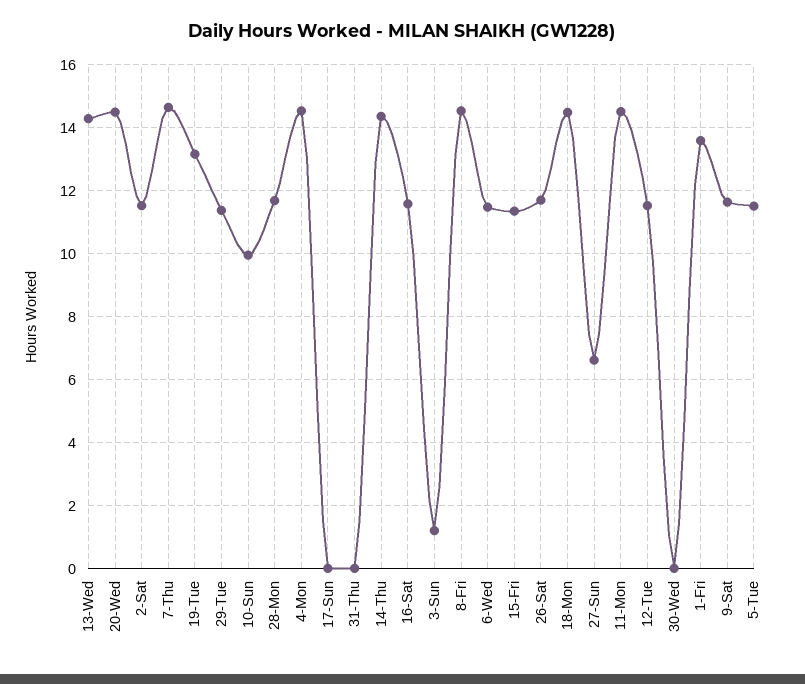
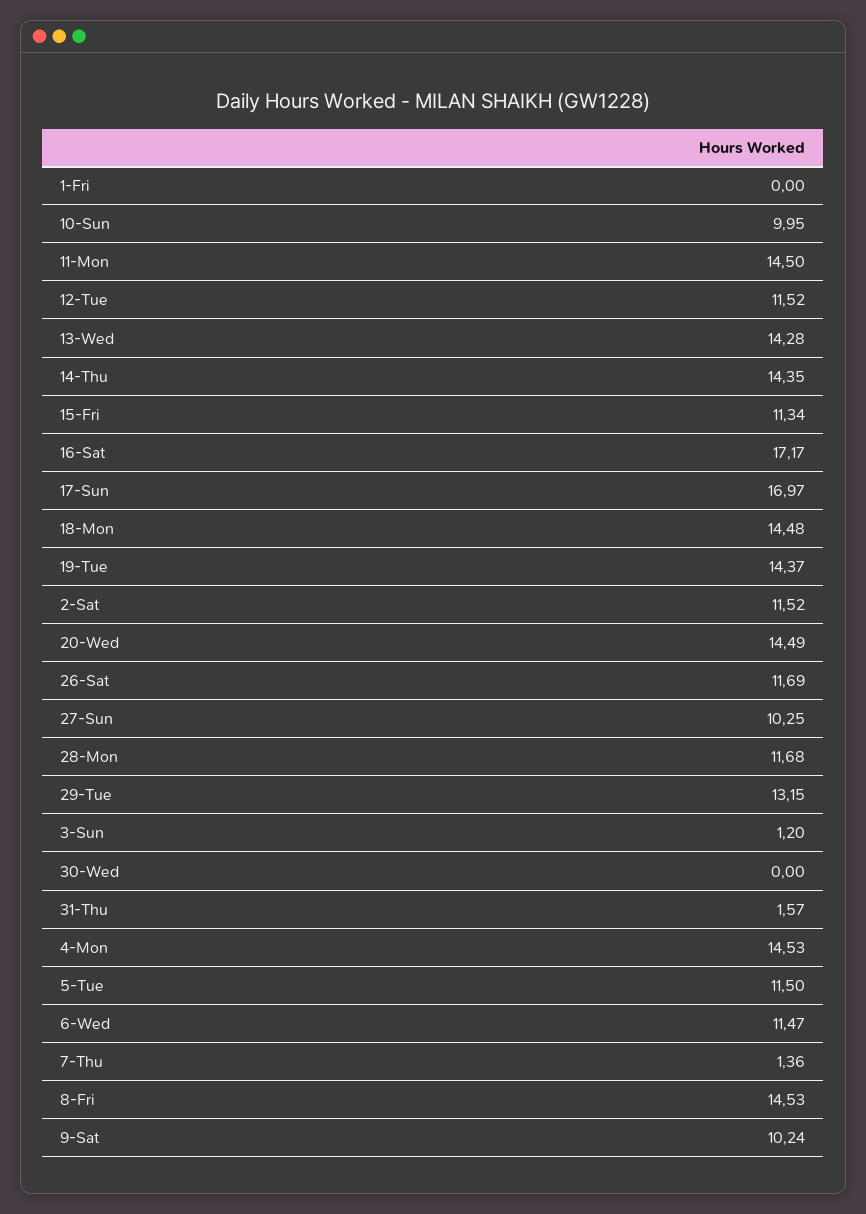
  {
    "13-Wed": 14.28,
    "20-Wed": 14.49,
    "2-Sat": 11.52,
-   "7-Thu": 14.6,
+   "7-Thu": 1.36,
-   "19-Tue": 13.2,
+   "19-Tue": 14.37,
-   "29-Tue": 11.4,
+   "29-Tue": 13.15,
    "10-Sun": 9.95,
    "28-Mon": 11.68,
    "4-Mon": 14.53,
-   "17-Sun": 0,
+   "17-Sun": 16.97,
-   "31-Thu": 0,
+   "31-Thu": 1.57,
    "14-Thu": 14.35,
-   "16-Sat": 11.6,
+   "16-Sat": 17.17,
    "3-Sun": 1.2,
    "8-Fri": 14.53,
    "6-Wed": 11.47,
    "15-Fri": 11.34,
    "26-Sat": 11.69,
    "18-Mon": 14.48,
-   "27-Sun": 6.6,
+   "27-Sun": 10.25,
    "11-Mon": 14.5,
    "12-Tue": 11.52,
    "30-Wed": 0,
-   "1-Fri": 13.6,
+   "1-Fri": 0,
-   "9-Sat": 11.6,
+   "9-Sat": 10.24,
    "5-Tue": 11.5
  }

